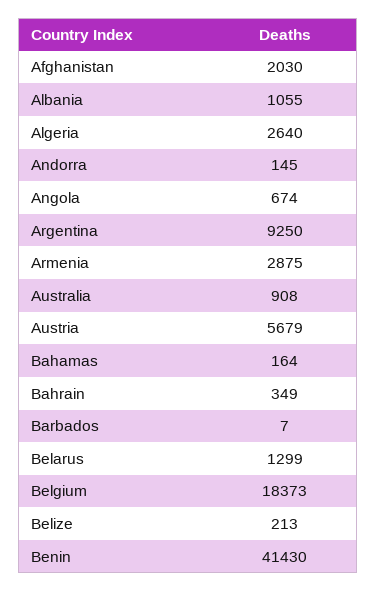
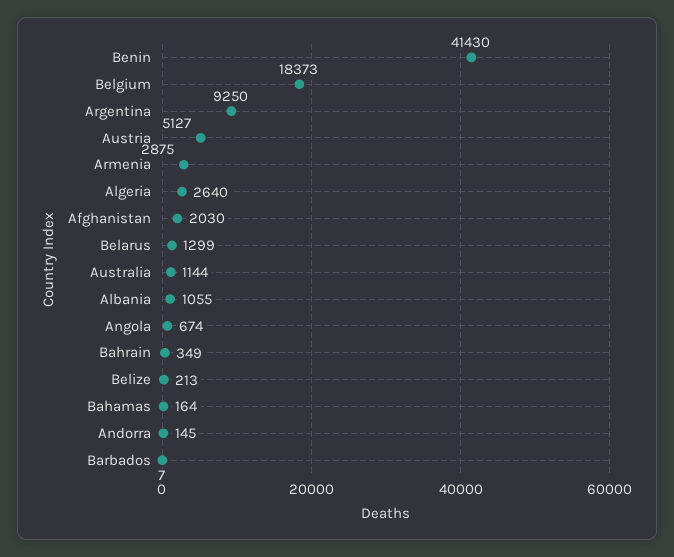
  {
    "Afghanistan": 2030,
    "Albania": 1055,
    "Algeria": 2640,
    "Andorra": 145,
    "Angola": 674,
    "Argentina": 9250,
    "Armenia": 2875,
-   "Australia": 908,
+   "Australia": 1144,
-   "Austria": 5679,
+   "Austria": 5127,
    "Bahamas": 164,
    "Bahrain": 349,
    "Barbados": 7,
    "Belarus": 1299,
    "Belgium": 18373,
    "Belize": 213,
    "Benin": 41430
  }

